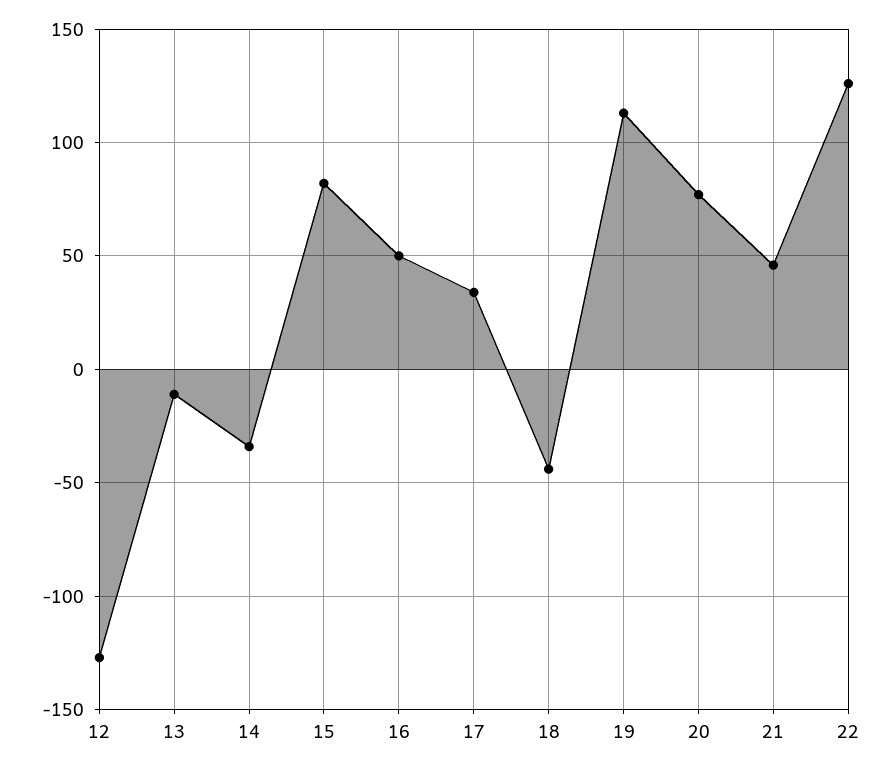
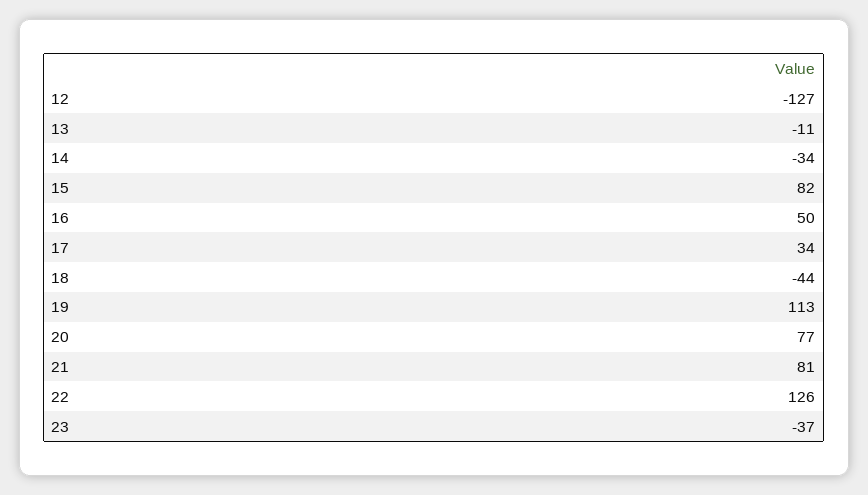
  {
    "12": -127,
    "13": -11,
    "14": -34,
    "15": 82,
    "16": 50,
    "17": 34,
    "18": -44,
    "19": 113,
    "20": 77,
-   "21": 45,
+   "21": 81,
-   "22": 126
+   "22": 126,
+   "23": -37
  }

